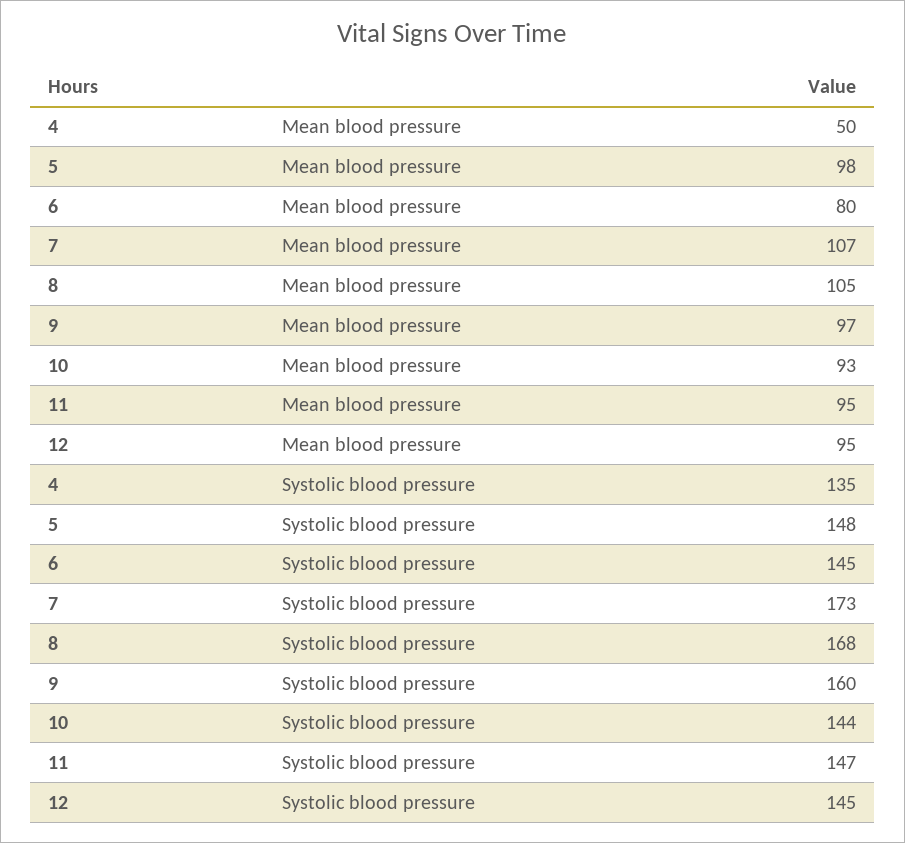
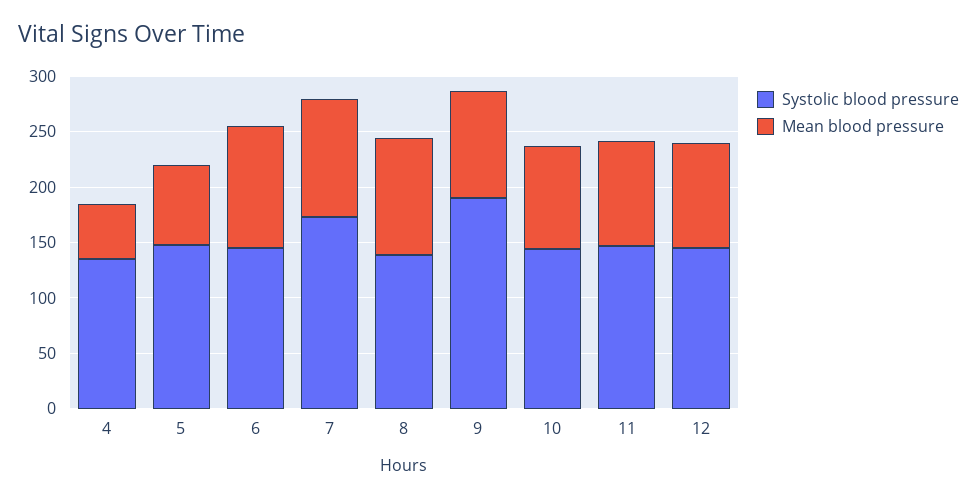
  {
    "Mean blood pressure": {
      "4": 50,
-     "5": 98,
+     "5": 70,
-     "6": 80,
+     "6": 110,
      "7": 107,
      "8": 105,
      "9": 97,
      "10": 93,
      "11": 95,
      "12": 95
    },
    "Systolic blood pressure": {
      "4": 135,
      "5": 148,
      "6": 145,
      "7": 173,
-     "8": 168,
+     "8": 140,
-     "9": 160,
+     "9": 190,
      "10": 144,
      "11": 147,
      "12": 145
    }
  }

